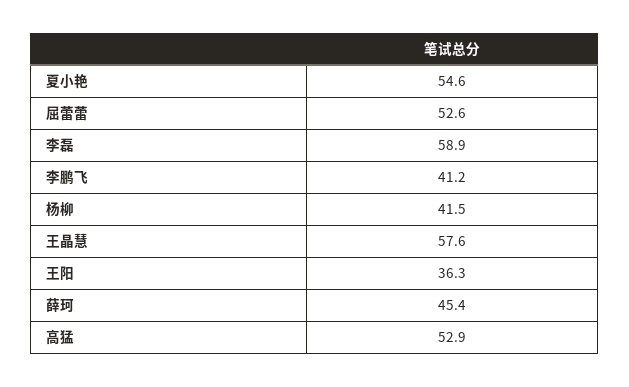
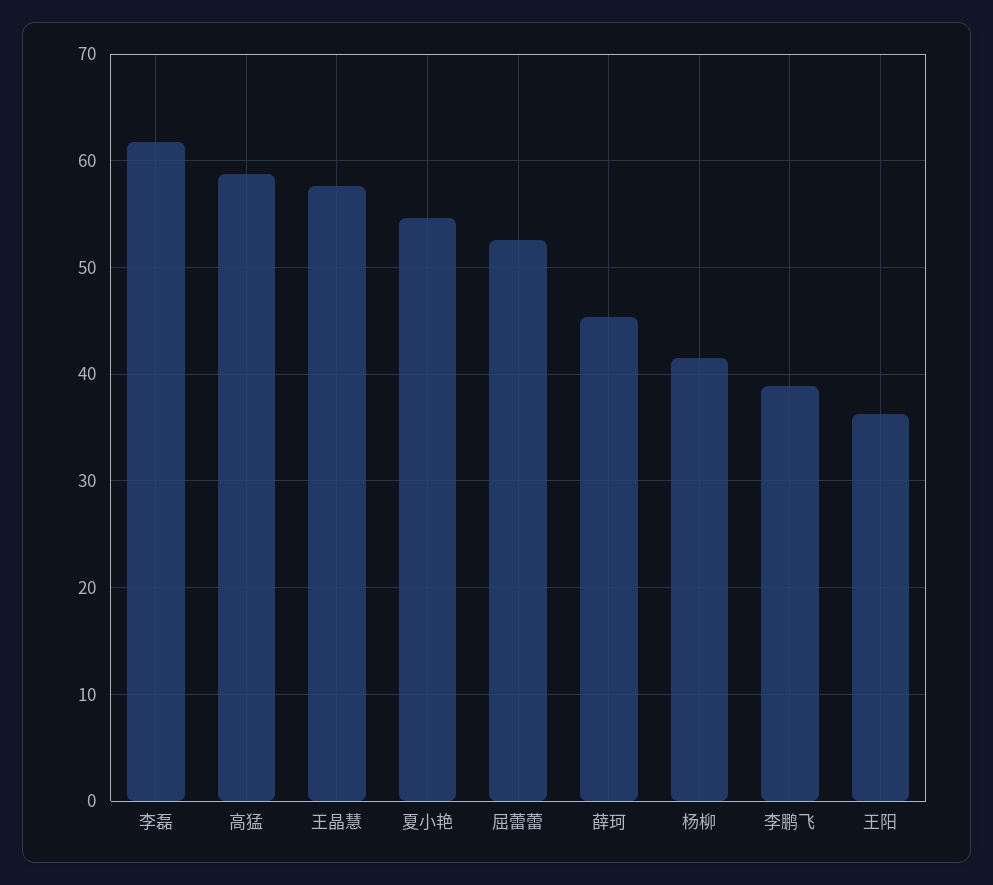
  {
    "夏小艳": 54.6,
    "屈蕾蕾": 52.6,
-   "李磊": 58.9,
+   "李磊": 62,
-   "李鹏飞": 41.2,
+   "李鹏飞": 39,
    "杨柳": 41.5,
    "王晶慧": 57.6,
    "王阳": 36.3,
    "薛珂": 45.4,
-   "高猛": 52.9
+   "高猛": 59
  }

